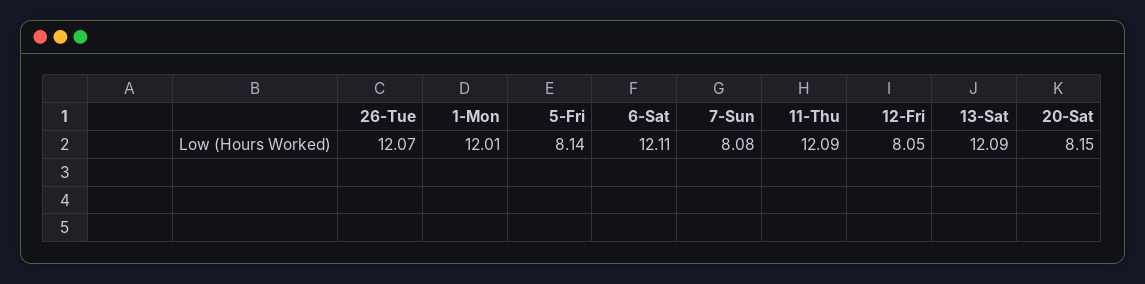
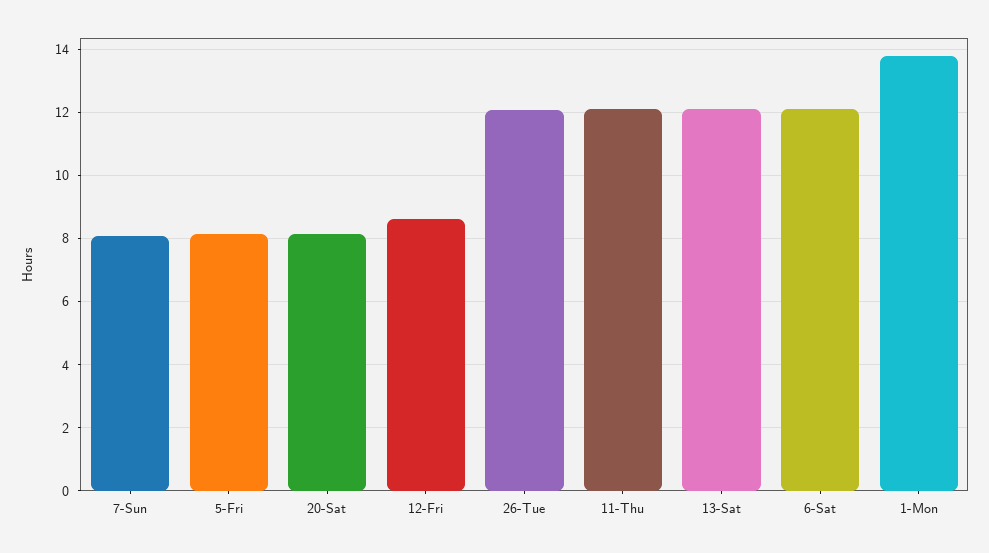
  {
    "26-Tue": 12.07,
-   "1-Mon": 12.01,
+   "1-Mon": 13.8,
    "5-Fri": 8.14,
    "6-Sat": 12.11,
    "7-Sun": 8.08,
    "11-Thu": 12.09,
-   "12-Fri": 8.05,
+   "12-Fri": 8.6,
    "13-Sat": 12.09,
    "20-Sat": 8.15
  }

